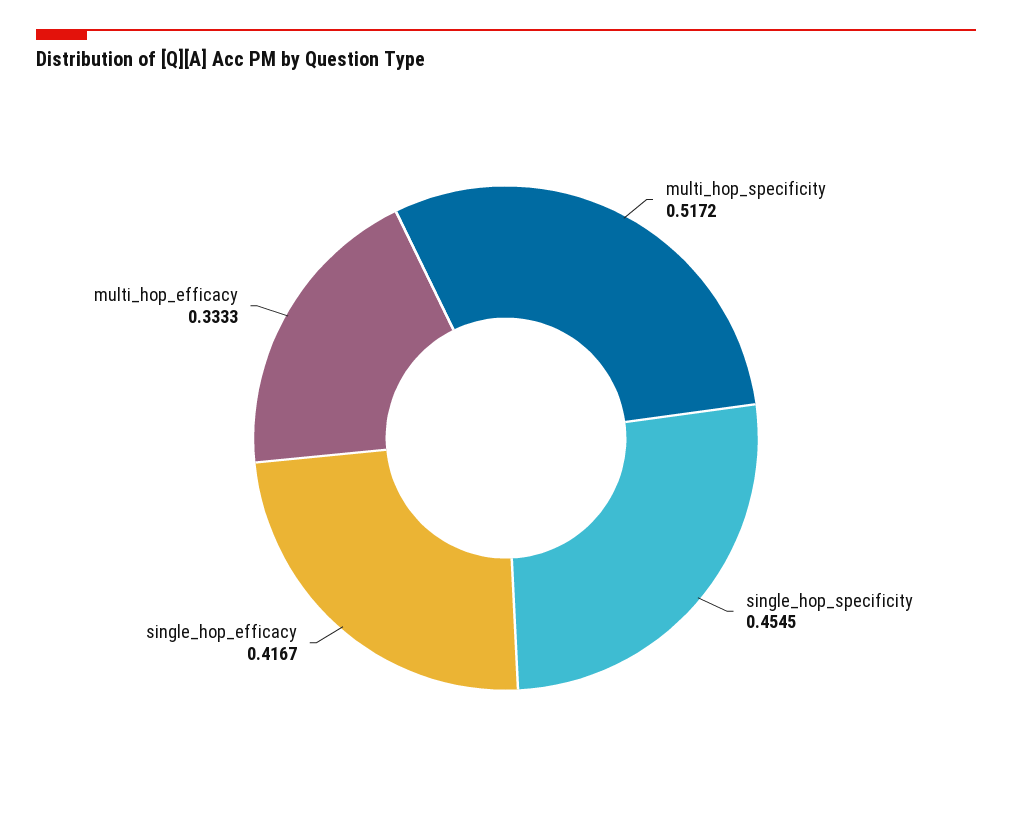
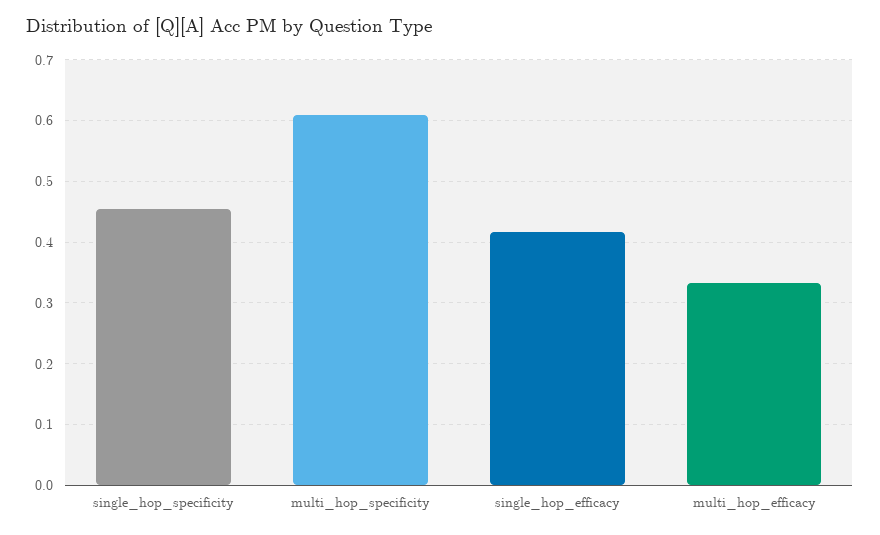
  {
-   "multi_hop_specificity": 0.5172,
+   "multi_hop_specificity": 0.61,
    "single_hop_specificity": 0.4545,
    "single_hop_efficacy": 0.4167,
    "multi_hop_efficacy": 0.3333
  }

